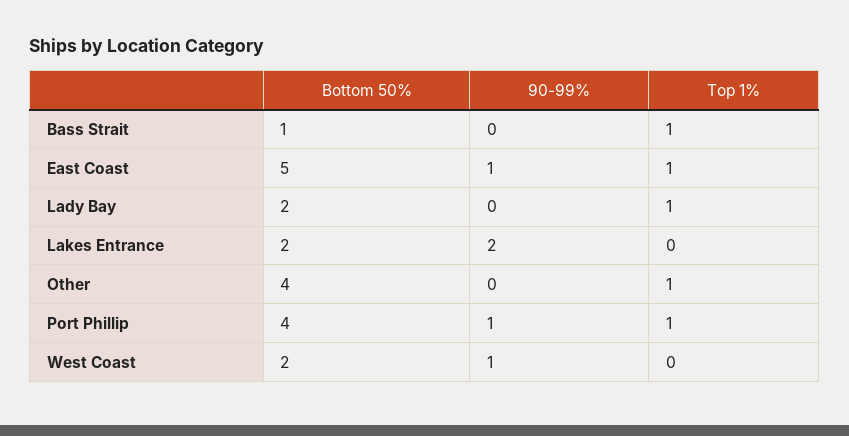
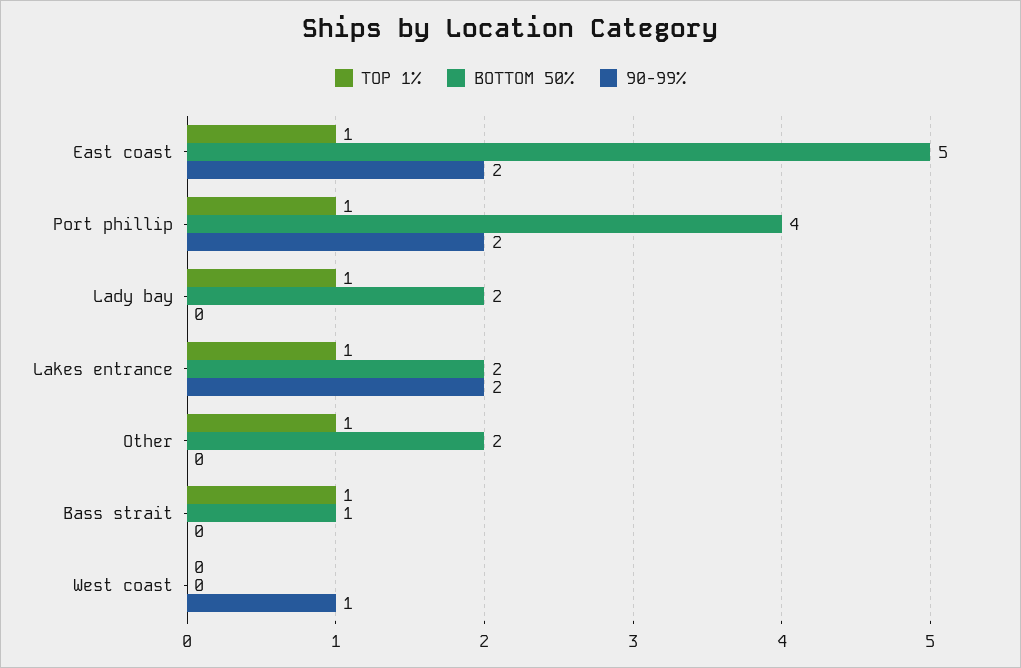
  {
    "Bottom 50%": {
      "Bass Strait": 1,
      "East Coast": 5,
      "Lady Bay": 2,
      "Lakes Entrance": 2,
-     "Other": 4,
+     "Other": 2,
      "Port Phillip": 4,
-     "West Coast": 2
+     "West Coast": 0
    },
    "90-99%": {
      "Bass Strait": 0,
-     "East Coast": 1,
+     "East Coast": 2,
      "Lady Bay": 0,
      "Lakes Entrance": 2,
      "Other": 0,
-     "Port Phillip": 1,
+     "Port Phillip": 2,
      "West Coast": 1
    },
    "Top 1%": {
      "Bass Strait": 1,
      "East Coast": 1,
      "Lady Bay": 1,
-     "Lakes Entrance": 0,
+     "Lakes Entrance": 1,
      "Other": 1,
      "Port Phillip": 1,
      "West Coast": 0
    }
  }

